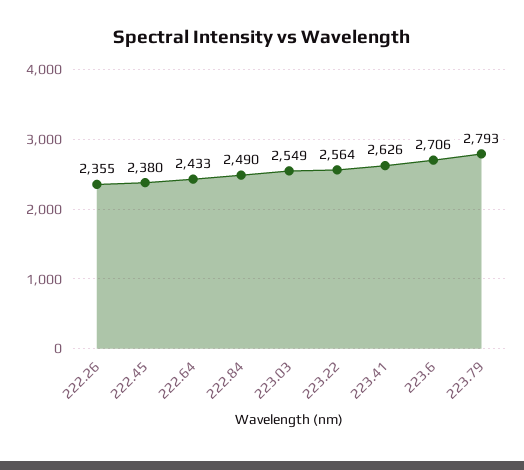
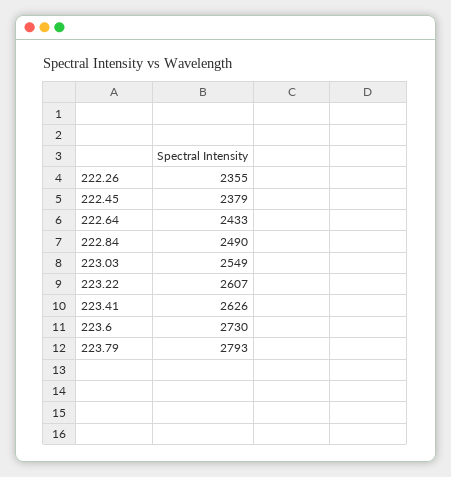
  {
    "222.26": 2355,
-   "222.45": 2380,
+   "222.45": 2379,
    "222.64": 2433,
    "222.84": 2490,
    "223.03": 2549,
-   "223.22": 2564,
+   "223.22": 2607,
    "223.41": 2626,
-   "223.6": 2706,
+   "223.6": 2730,
    "223.79": 2793
  }

